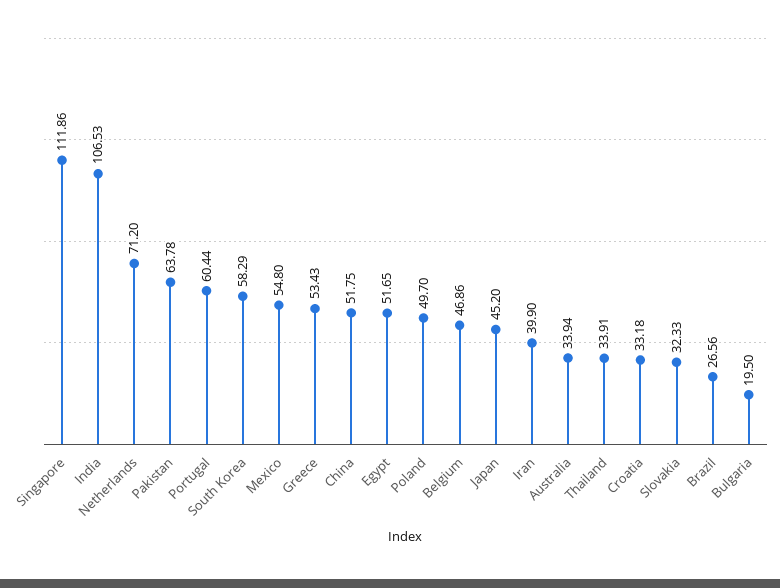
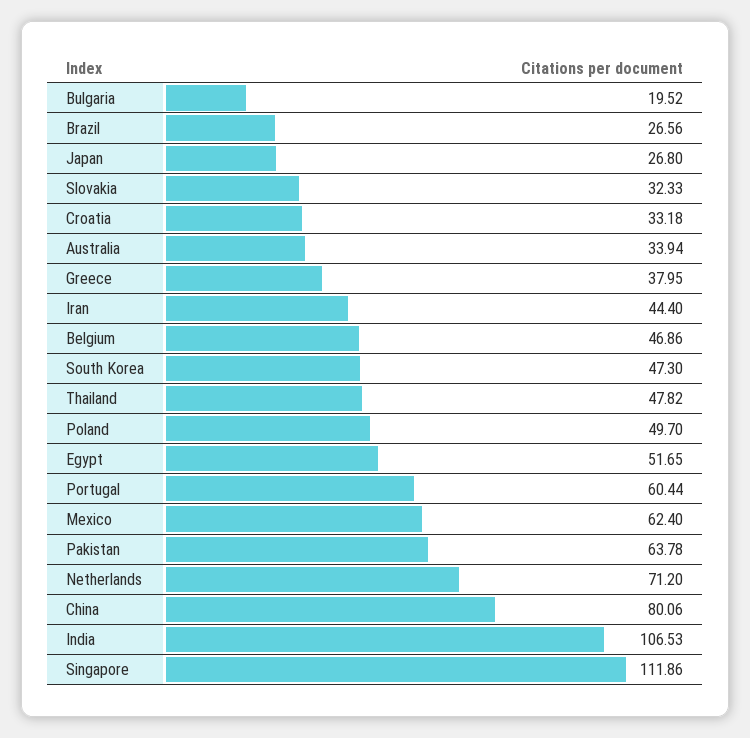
  {
    "Singapore": 111.86,
    "India": 106.53,
    "Netherlands": 71.2,
    "Pakistan": 63.78,
    "Portugal": 60.44,
-   "South Korea": 58.29,
+   "South Korea": 47.3,
-   "Mexico": 54.8,
+   "Mexico": 62.4,
-   "Greece": 53.43,
+   "Greece": 37.95,
-   "China": 51.75,
+   "China": 80.06,
    "Egypt": 51.65,
    "Poland": 49.7,
    "Belgium": 46.86,
-   "Japan": 45.2,
+   "Japan": 26.8,
-   "Iran": 39.9,
+   "Iran": 44.4,
    "Australia": 33.94,
-   "Thailand": 33.91,
+   "Thailand": 47.82,
    "Croatia": 33.18,
    "Slovakia": 32.33,
    "Brazil": 26.56,
-   "Bulgaria": 19.5
+   "Bulgaria": 19.52
  }

